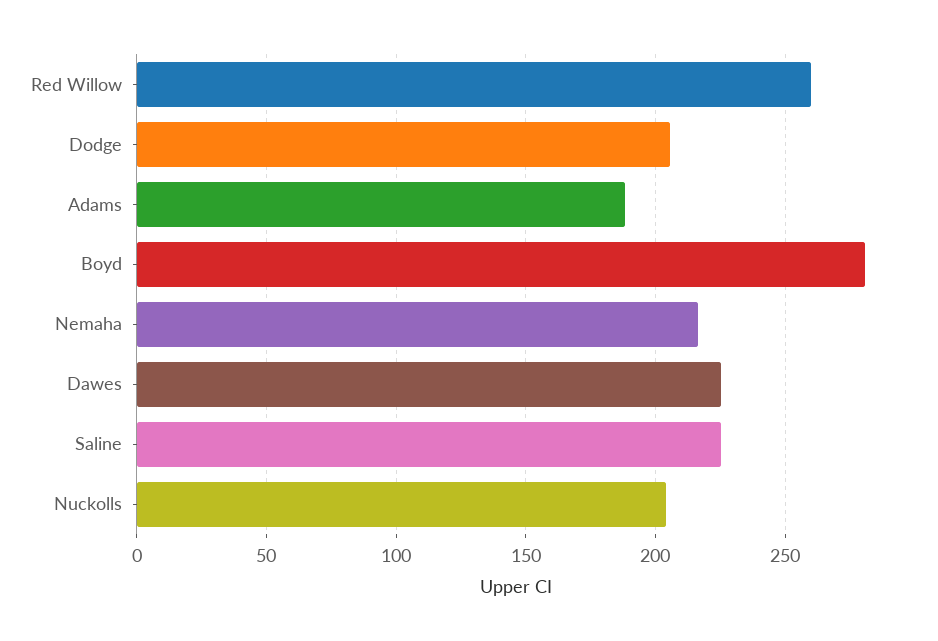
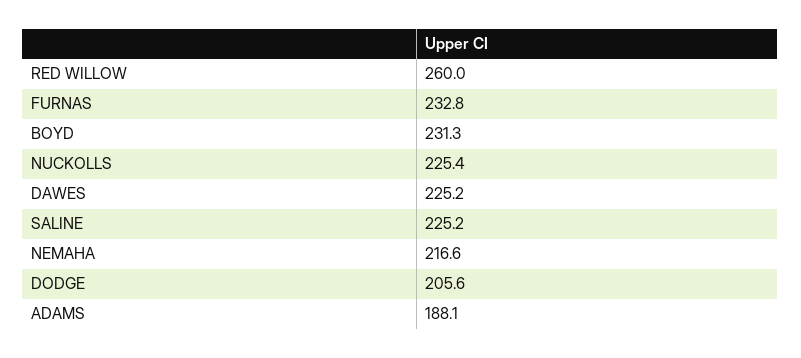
  {
    "Red Willow": 260,
    "Dodge": 205.6,
    "Adams": 188.1,
-   "Boyd": 280,
+   "Boyd": 231.3,
    "Nemaha": 216.6,
    "Dawes": 225.2,
    "Saline": 225.2,
-   "Nuckolls": 205
+   "Nuckolls": 225.4,
+   "FURNAS": 232.8
  }

